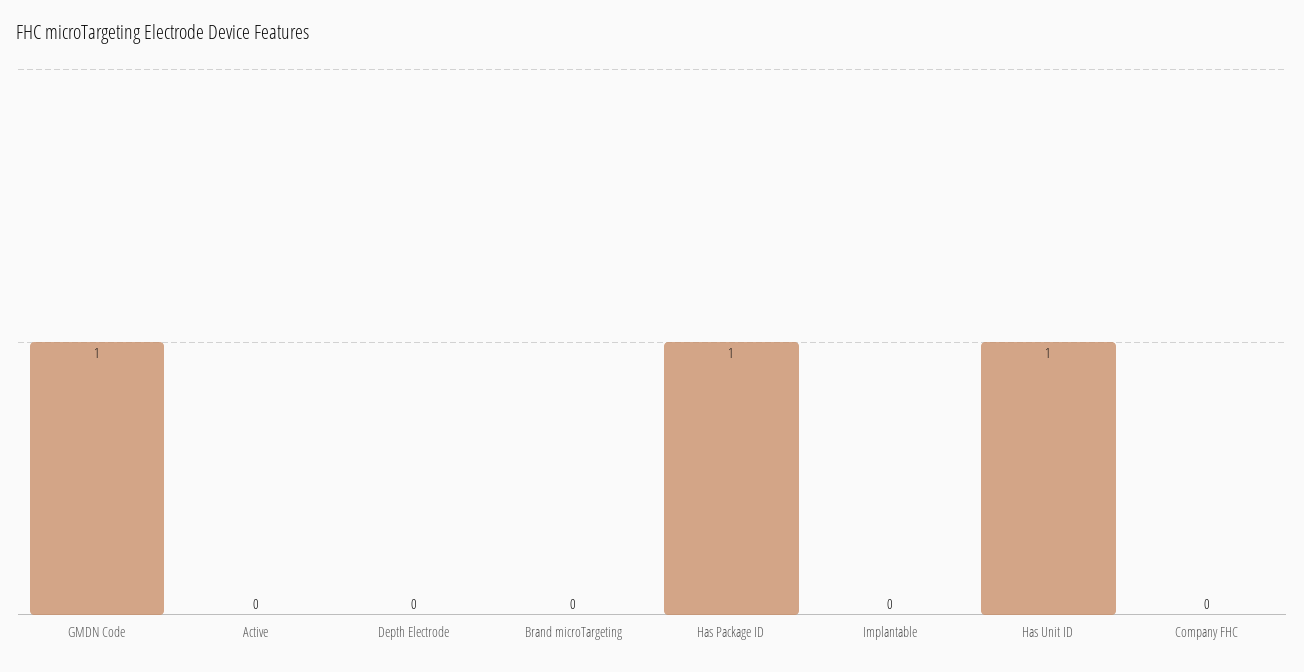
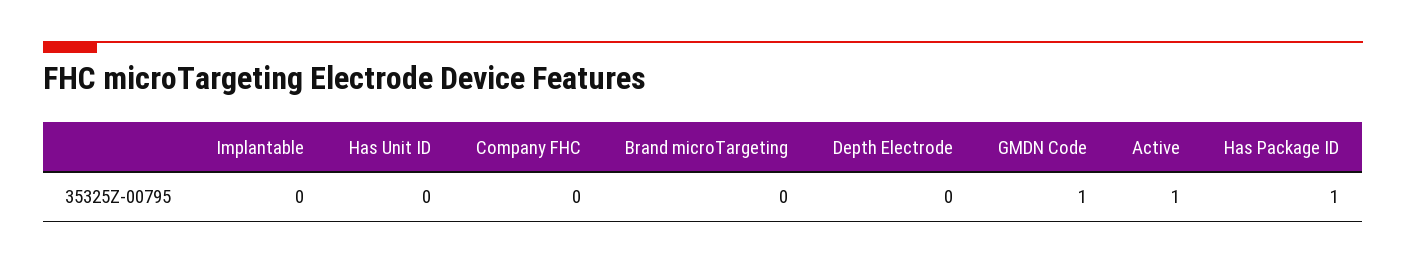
  {
    "GMDN Code": 1,
-   "Active": 0,
+   "Active": 1,
    "Depth Electrode": 0,
    "Brand microTargeting": 0,
    "Has Package ID": 1,
    "Implantable": 0,
-   "Has Unit ID": 1,
+   "Has Unit ID": 0,
    "Company FHC": 0
  }

